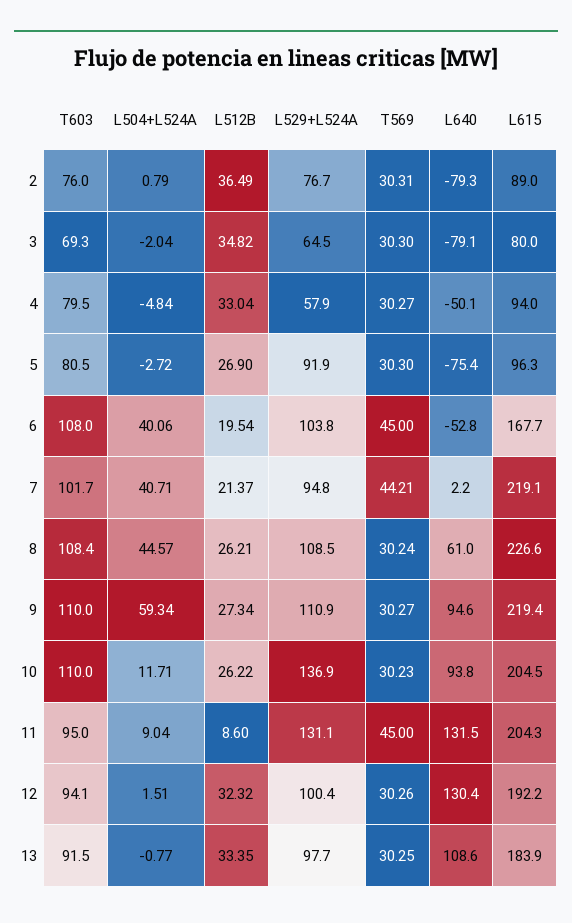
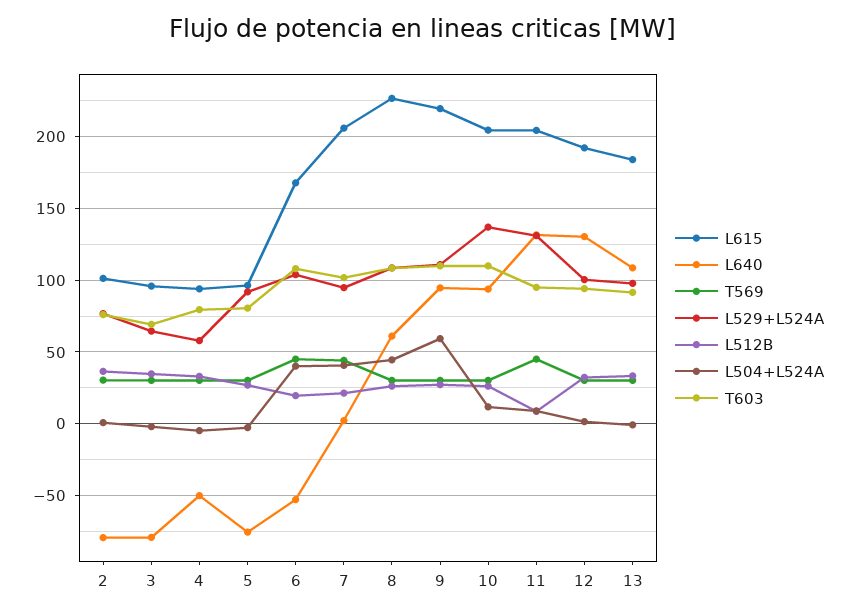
  {
    "T603": {
      "2": 76,
      "3": 69.3,
      "4": 79.5,
      "5": 80.5,
      "6": 108,
      "7": 101.7,
      "8": 108.4,
      "9": 110,
      "10": 110,
      "11": 95,
      "12": 94.1,
      "13": 91.5
    },
    "L504+L524A": {
      "2": 0.79,
      "3": -2.04,
      "4": -4.84,
      "5": -2.72,
      "6": 40.06,
      "7": 40.71,
      "8": 44.57,
      "9": 59.34,
      "10": 11.71,
      "11": 9.04,
      "12": 1.51,
      "13": -0.77
    },
    "L512B": {
      "2": 36.49,
      "3": 34.82,
      "4": 33.04,
      "5": 26.9,
      "6": 19.54,
      "7": 21.37,
      "8": 26.21,
      "9": 27.34,
      "10": 26.22,
      "11": 8.6,
      "12": 32.32,
      "13": 33.35
    },
    "L529+L524A": {
      "2": 76.7,
      "3": 64.5,
      "4": 57.9,
      "5": 91.9,
      "6": 103.8,
      "7": 94.8,
      "8": 108.5,
      "9": 110.9,
      "10": 136.9,
      "11": 131.1,
      "12": 100.4,
      "13": 97.7
    },
    "T569": {
      "2": 30.31,
      "3": 30.3,
      "4": 30.27,
      "5": 30.3,
      "6": 45,
      "7": 44.21,
      "8": 30.24,
      "9": 30.27,
      "10": 30.23,
      "11": 45,
      "12": 30.26,
      "13": 30.25
    },
    "L640": {
      "2": -79.3,
      "3": -79.1,
      "4": -50.1,
      "5": -75.4,
      "6": -52.8,
      "7": 2.2,
      "8": 61,
      "9": 94.6,
      "10": 93.8,
      "11": 131.5,
      "12": 130.4,
      "13": 108.6
    },
    "L615": {
-     "2": 89,
+     "2": 100,
-     "3": 80,
+     "3": 95,
      "4": 94,
      "5": 96.3,
      "6": 167.7,
-     "7": 219.1,
+     "7": 205,
      "8": 226.6,
      "9": 219.4,
      "10": 204.5,
      "11": 204.3,
      "12": 192.2,
      "13": 183.9
    }
  }

